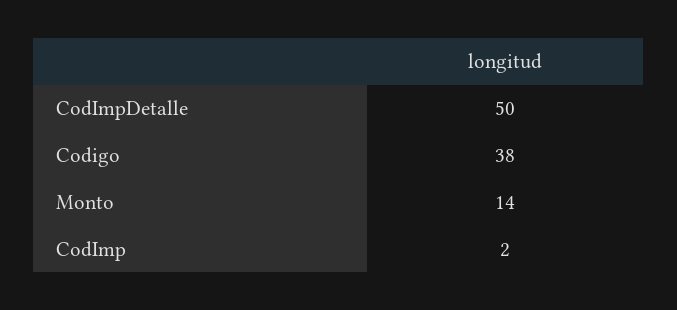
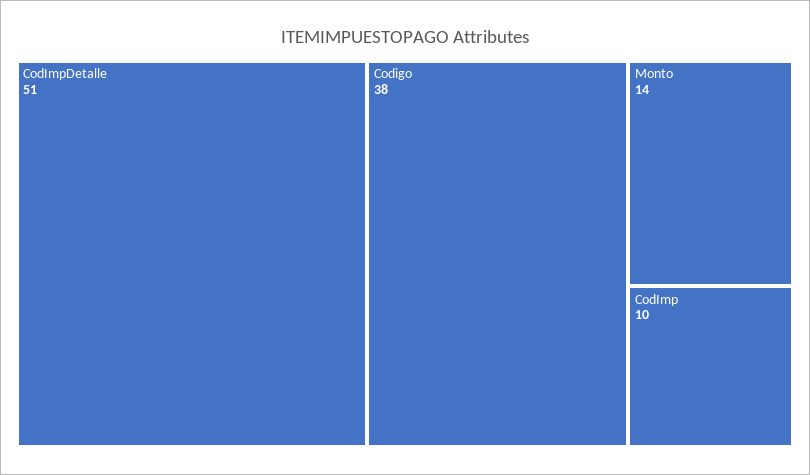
  {
-   "CodImpDetalle": 50,
+   "CodImpDetalle": 51,
    "Codigo": 38,
    "Monto": 14,
-   "CodImp": 2
+   "CodImp": 10
  }

